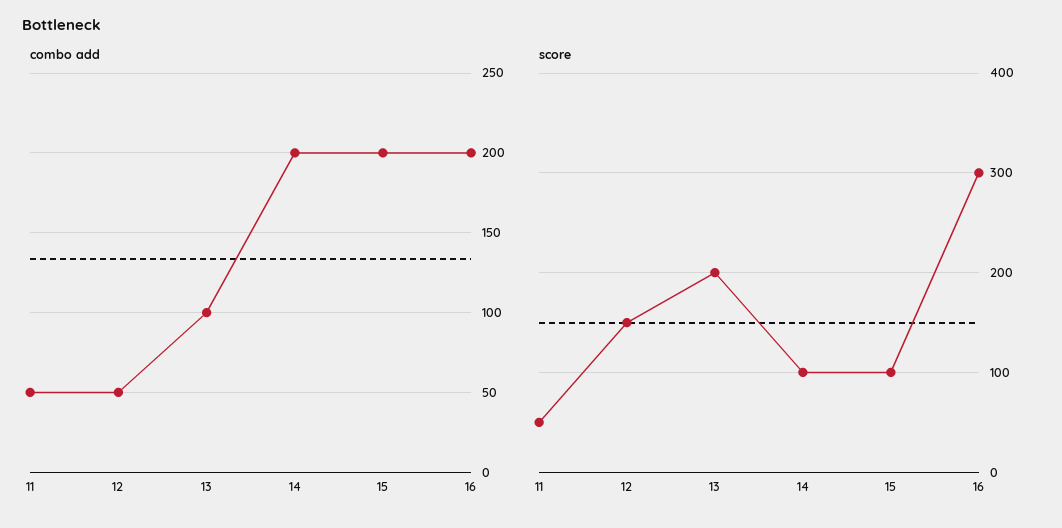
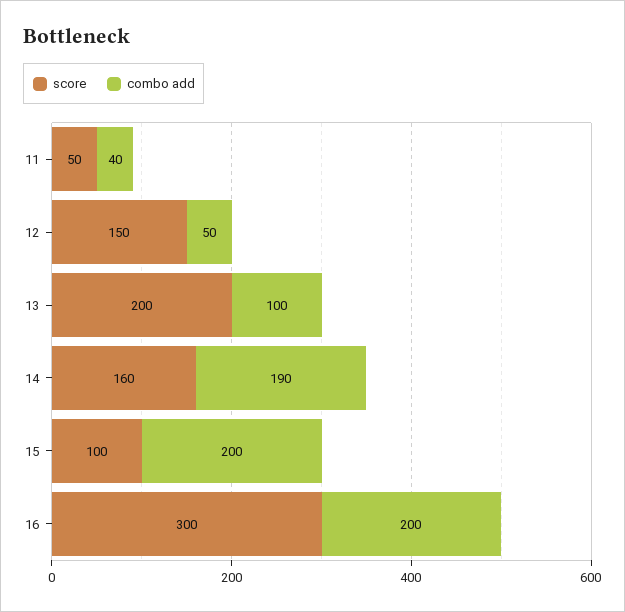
  {
    "combo add": {
-     "11": 50,
+     "11": 40,
      "12": 50,
      "13": 100,
-     "14": 200,
+     "14": 190,
      "15": 200,
      "16": 200
    },
    "score": {
      "11": 50,
      "12": 150,
      "13": 200,
-     "14": 100,
+     "14": 160,
      "15": 100,
      "16": 300
    }
  }

